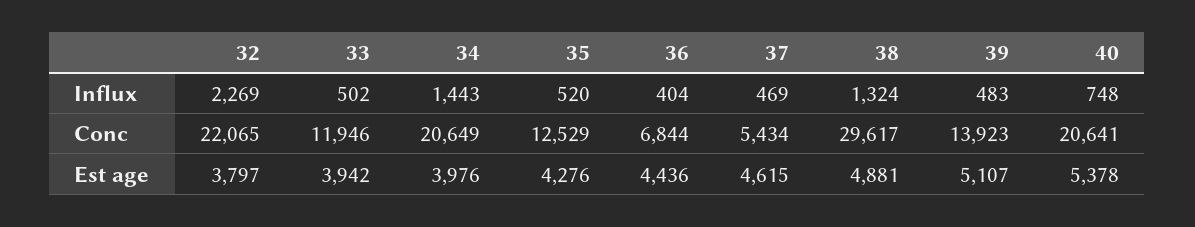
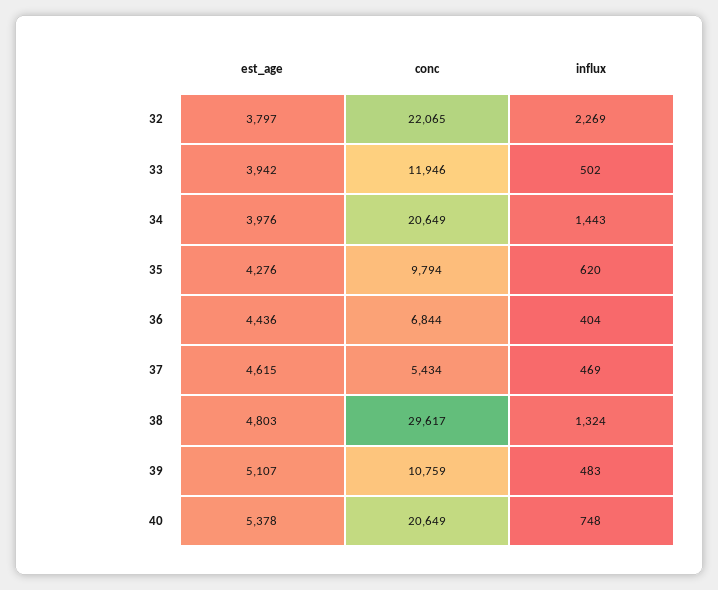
  {
    "32": {
      "Influx": 2269,
      "Conc": 22065,
      "Est age": 3797
    },
    "33": {
      "Influx": 502,
      "Conc": 11946,
      "Est age": 3942
    },
    "34": {
      "Influx": 1443,
      "Conc": 20649,
      "Est age": 3976
    },
    "35": {
-     "Influx": 520,
+     "Influx": 620,
-     "Conc": 12529,
+     "Conc": 9794,
      "Est age": 4276
    },
    "36": {
      "Influx": 404,
      "Conc": 6844,
      "Est age": 4436
    },
    "37": {
      "Influx": 469,
      "Conc": 5434,
      "Est age": 4615
    },
    "38": {
      "Influx": 1324,
      "Conc": 29617,
-     "Est age": 4881
+     "Est age": 4803
    },
    "39": {
      "Influx": 483,
-     "Conc": 13923,
+     "Conc": 10759,
      "Est age": 5107
    },
    "40": {
      "Influx": 748,
-     "Conc": 20641,
+     "Conc": 20649,
      "Est age": 5378
    }
  }

